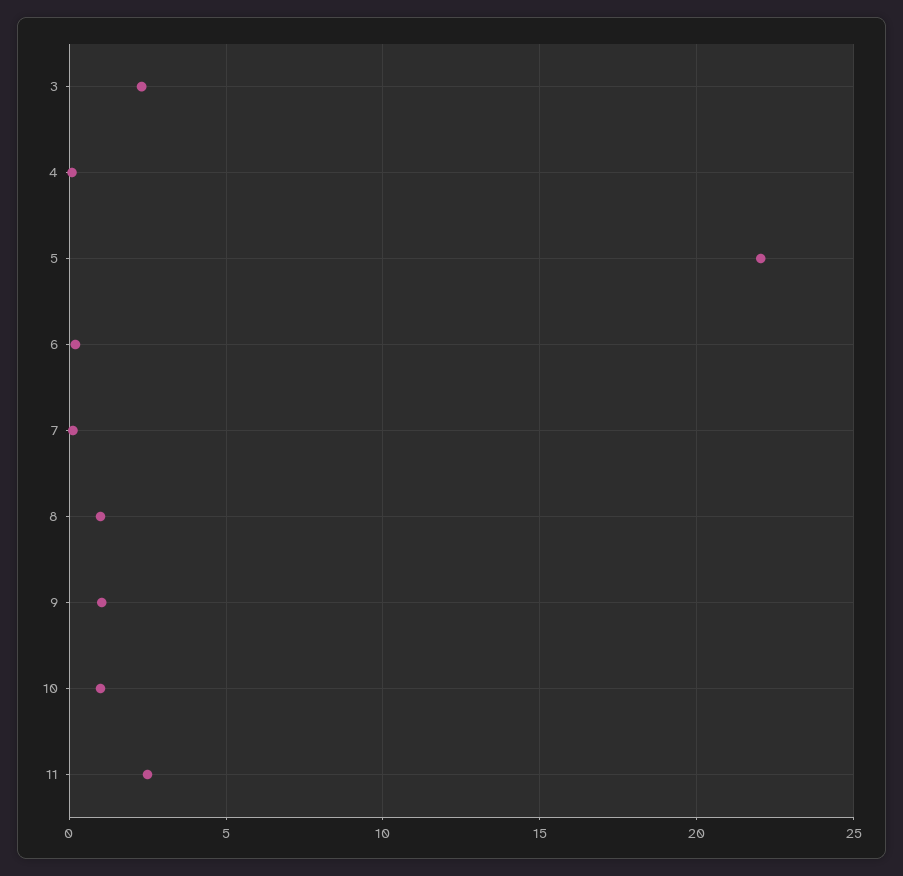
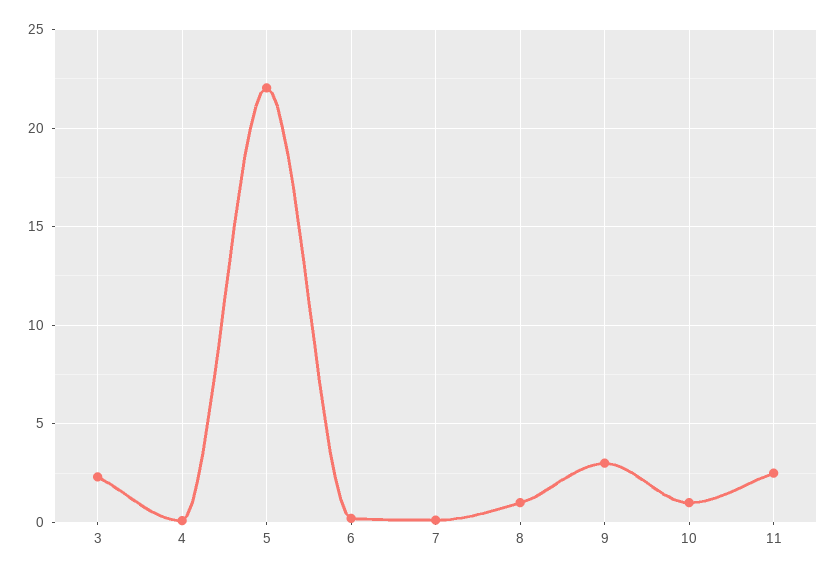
  {
    "3": 2.5,
    "4": 0,
    "5": 22,
    "6": 0,
    "7": 0,
    "8": 1,
-   "9": 1,
+   "9": 3,
    "10": 1,
    "11": 2.5
  }

